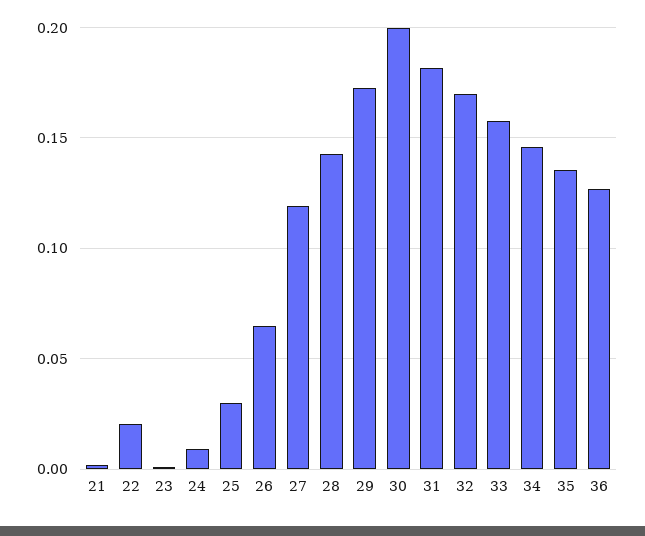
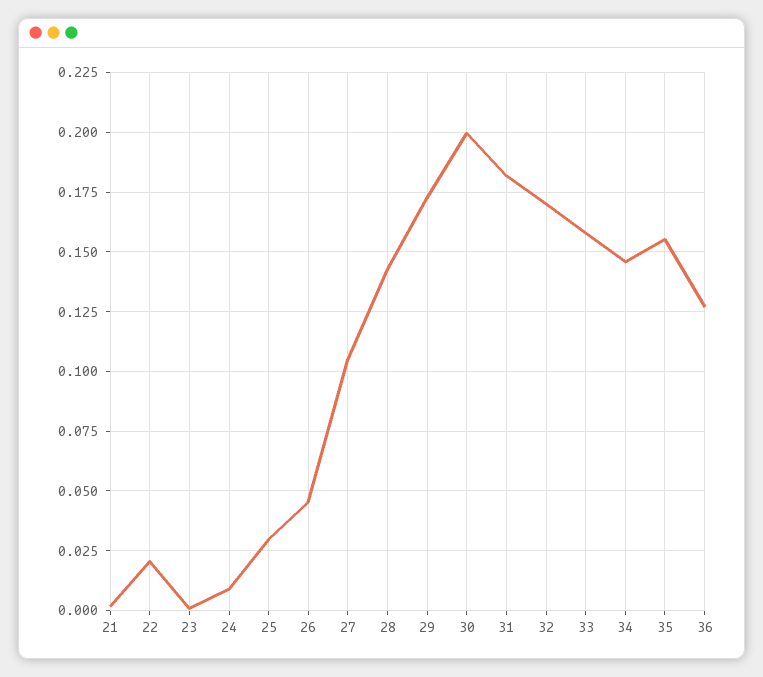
  {
    "21": 0,
    "22": 0.02,
    "23": 0,
    "24": 0.01,
    "25": 0.03,
-   "26": 0.065,
+   "26": 0.045,
-   "27": 0.12,
+   "27": 0.105,
    "28": 0.145,
    "29": 0.175,
    "30": 0.2,
    "31": 0.18,
    "32": 0.17,
    "33": 0.16,
    "34": 0.145,
-   "35": 0.135,
+   "35": 0.155,
    "36": 0.125
  }

